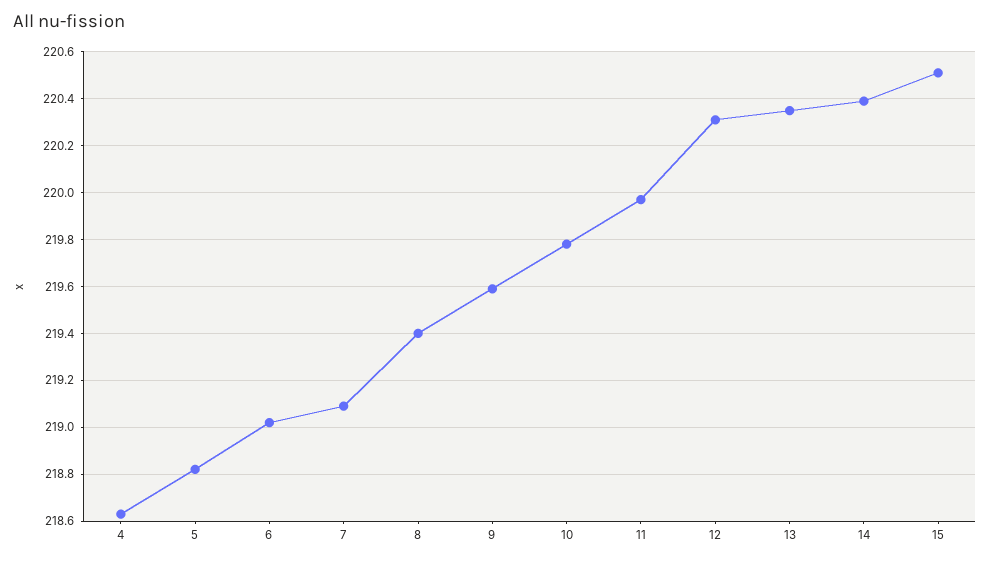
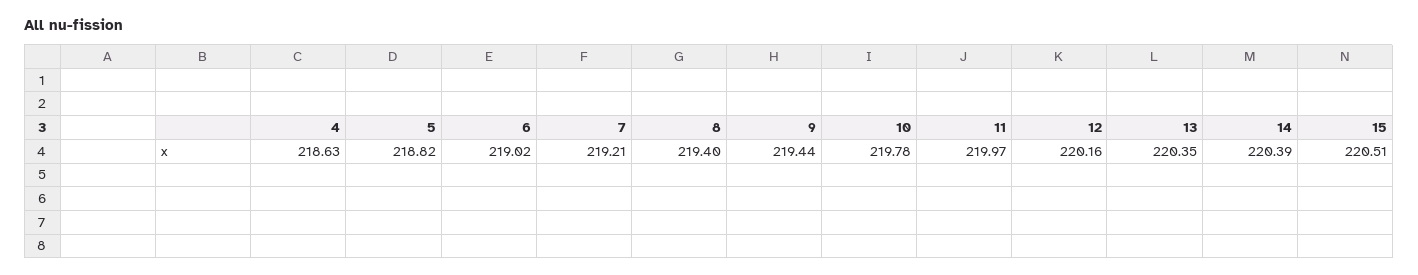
  {
    "4": 218.63,
    "5": 218.82,
    "6": 219.02,
-   "7": 219.1,
+   "7": 219.21,
    "8": 219.4,
-   "9": 219.6,
+   "9": 219.44,
    "10": 219.78,
    "11": 219.97,
-   "12": 220.3,
+   "12": 220.16,
    "13": 220.35,
    "14": 220.39,
    "15": 220.51
  }

